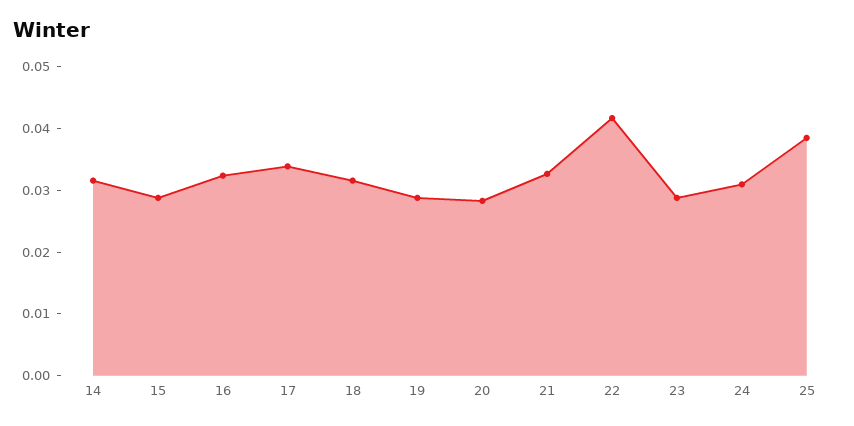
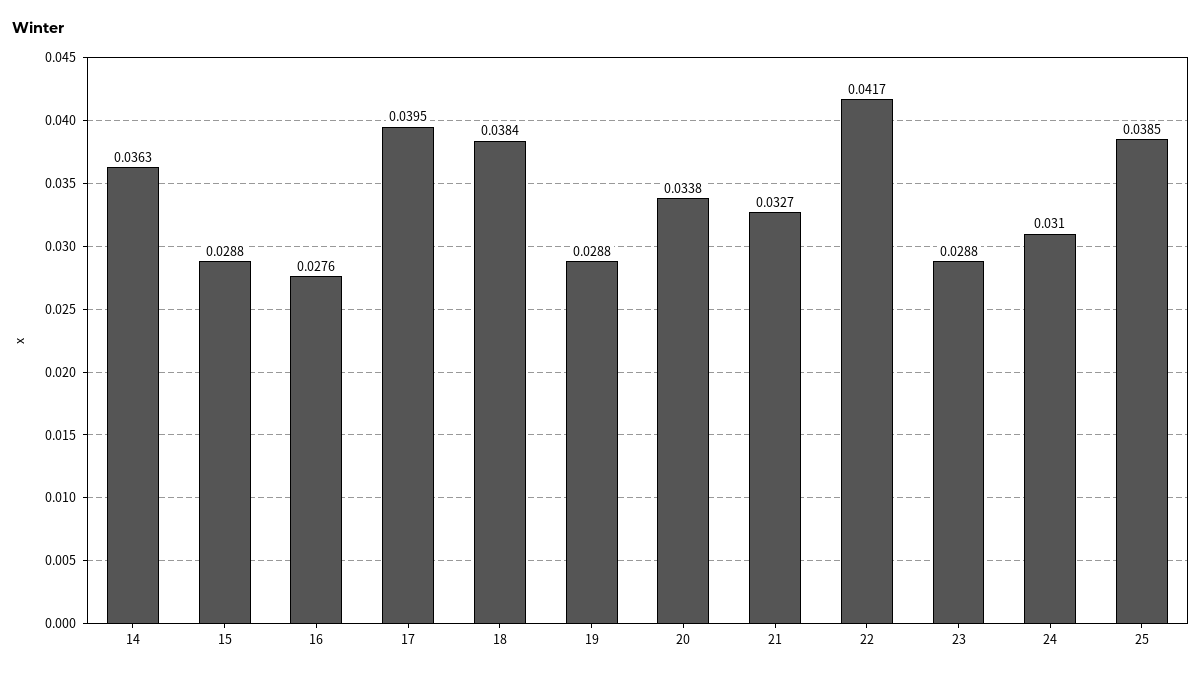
  {
-   "14": 0.032,
+   "14": 0.0363,
    "15": 0.0288,
-   "16": 0.032,
+   "16": 0.0276,
-   "17": 0.034,
+   "17": 0.0395,
-   "18": 0.032,
+   "18": 0.0384,
    "19": 0.0288,
-   "20": 0.028,
+   "20": 0.0338,
    "21": 0.0327,
    "22": 0.0417,
    "23": 0.0288,
    "24": 0.031,
    "25": 0.0385
  }

